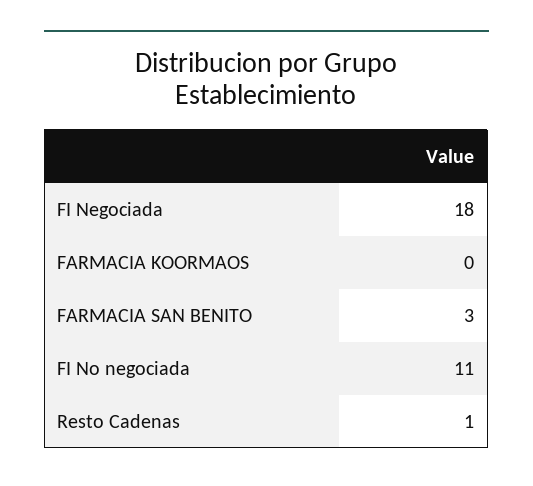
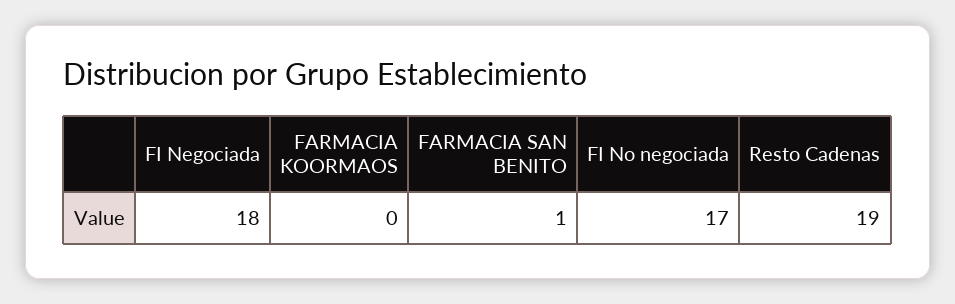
  {
    "FI Negociada": 18,
    "FARMACIA KOORMAOS": 0,
-   "FARMACIA SAN BENITO": 3,
+   "FARMACIA SAN BENITO": 1,
-   "FI No negociada": 11,
+   "FI No negociada": 17,
-   "Resto Cadenas": 1
+   "Resto Cadenas": 19
  }

